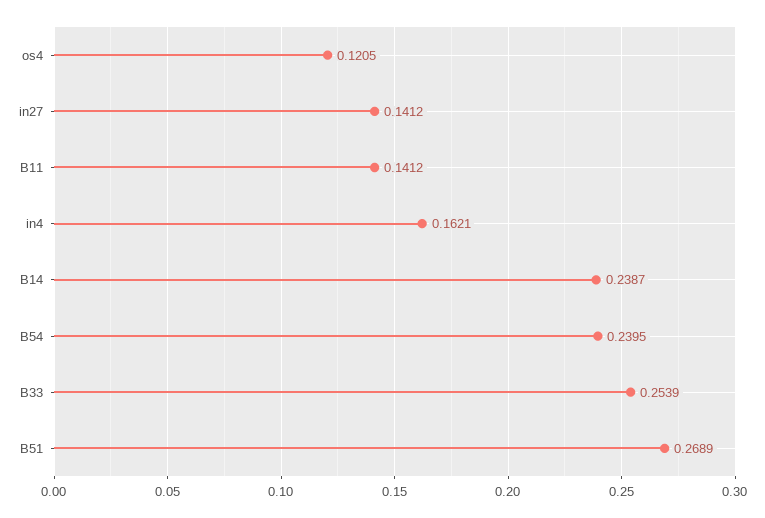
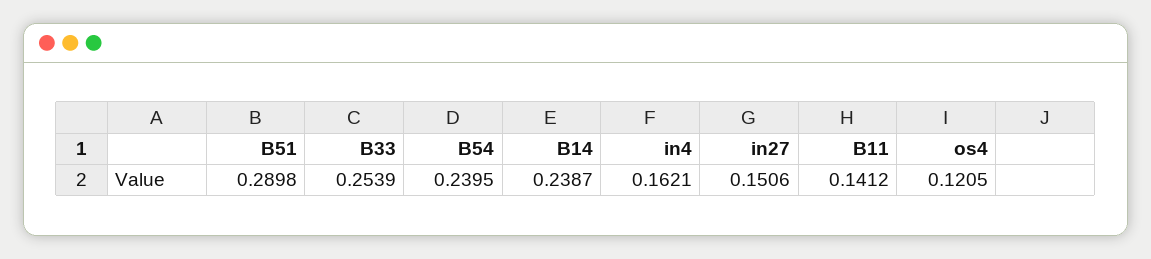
  {
    "os4": 0.1205,
-   "in27": 0.1412,
+   "in27": 0.1506,
    "B11": 0.1412,
    "in4": 0.1621,
    "B14": 0.2387,
    "B54": 0.2395,
    "B33": 0.2539,
-   "B51": 0.2689
+   "B51": 0.2898
  }

